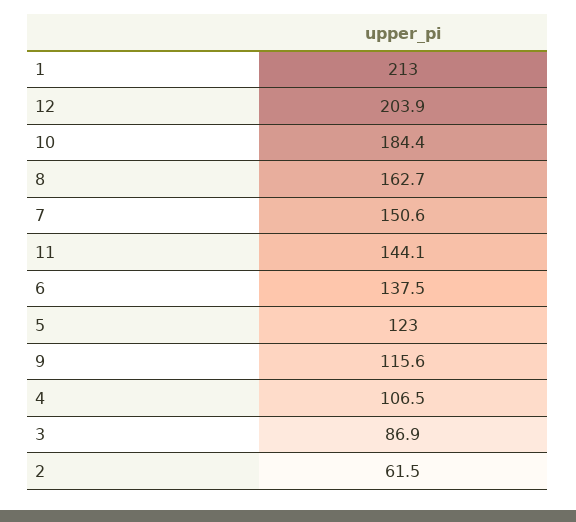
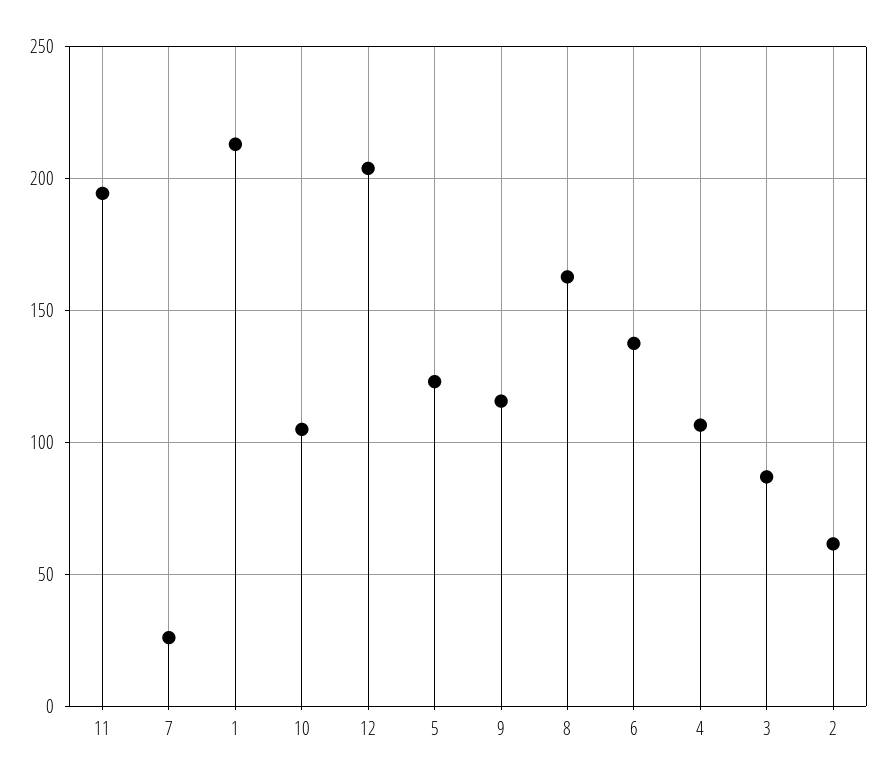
  {
    "1": 213,
    "12": 203.9,
-   "10": 184.4,
+   "10": 105,
    "8": 162.7,
-   "7": 150.6,
+   "7": 25,
-   "11": 144.1,
+   "11": 195,
    "6": 137.5,
    "5": 123,
    "9": 115.6,
    "4": 106.5,
    "3": 86.9,
    "2": 61.5
  }

